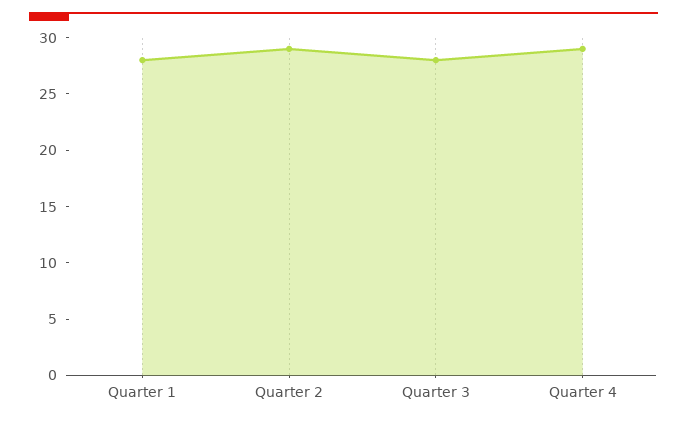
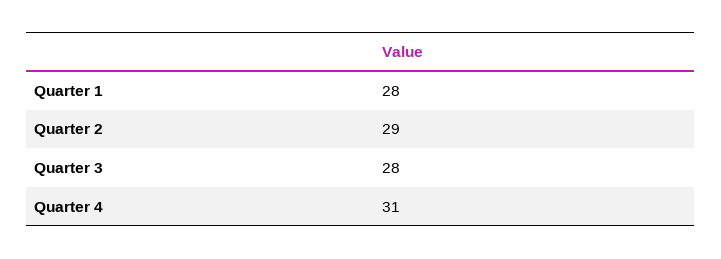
  {
    "Quarter 1": 28,
    "Quarter 2": 29,
    "Quarter 3": 28,
-   "Quarter 4": 29
+   "Quarter 4": 31
  }

